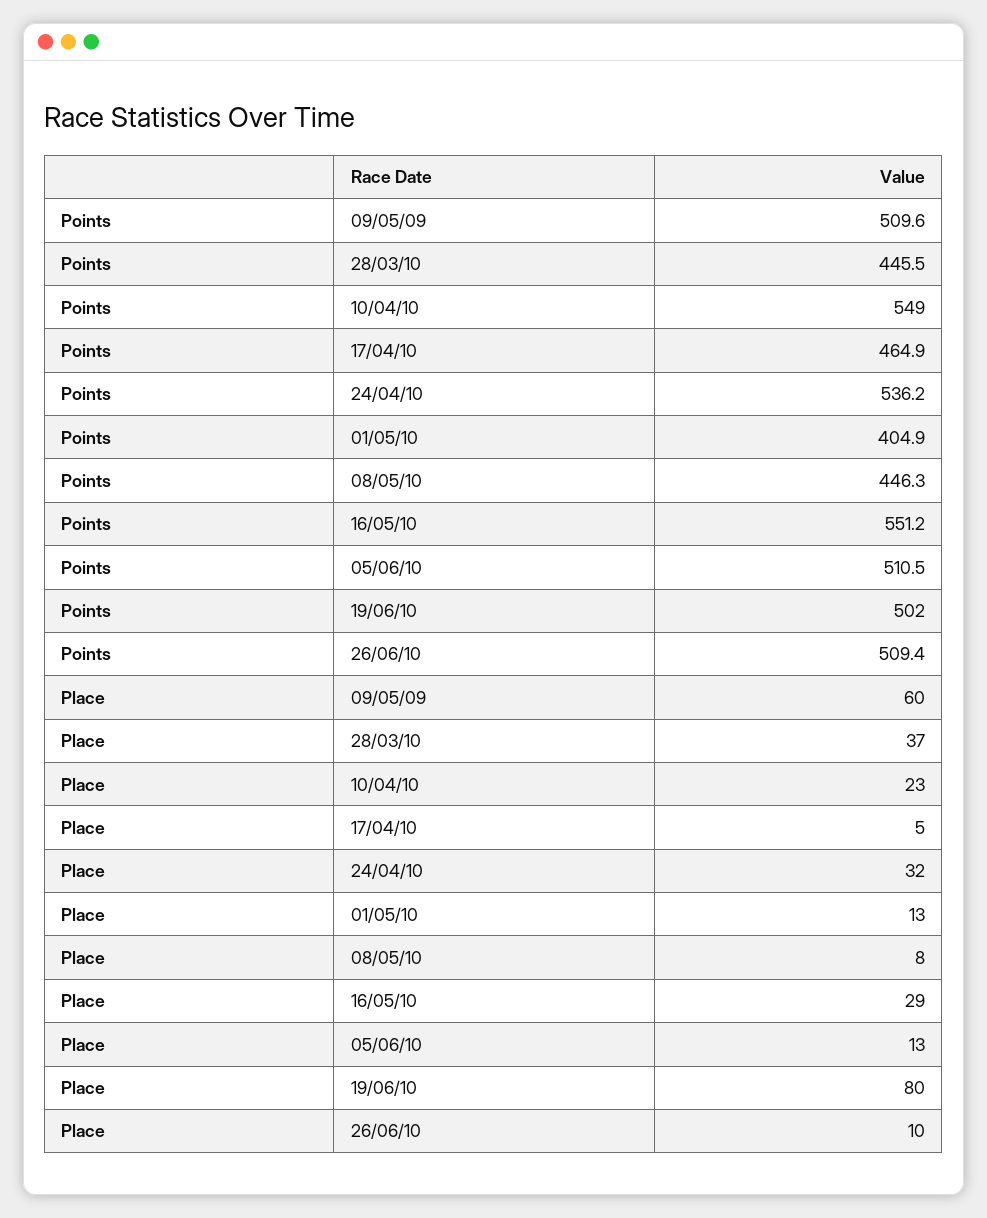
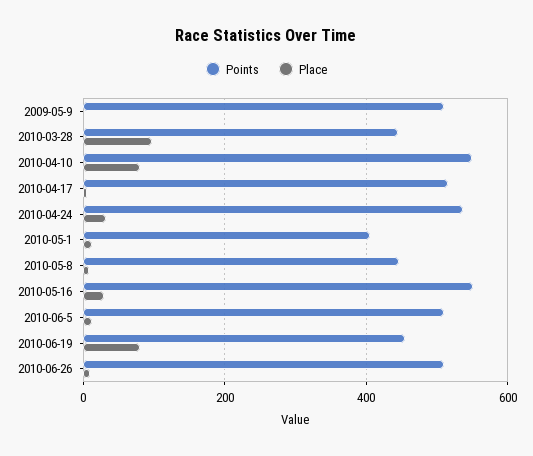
  {
    "Points": {
      "09/05/09": 509.6,
      "28/03/10": 445.5,
      "10/04/10": 549,
-     "17/04/10": 464.9,
+     "17/04/10": 520,
      "24/04/10": 536.2,
      "01/05/10": 404.9,
      "08/05/10": 446.3,
      "16/05/10": 551.2,
      "05/06/10": 510.5,
-     "19/06/10": 502,
+     "19/06/10": 460,
      "26/06/10": 509.4
    },
    "Place": {
-     "09/05/09": 60,
+     "09/05/09": 0,
-     "28/03/10": 37,
+     "28/03/10": 100,
-     "10/04/10": 23,
+     "10/04/10": 80,
      "17/04/10": 5,
      "24/04/10": 32,
      "01/05/10": 13,
      "08/05/10": 8,
      "16/05/10": 29,
      "05/06/10": 13,
      "19/06/10": 80,
      "26/06/10": 10
    }
  }

